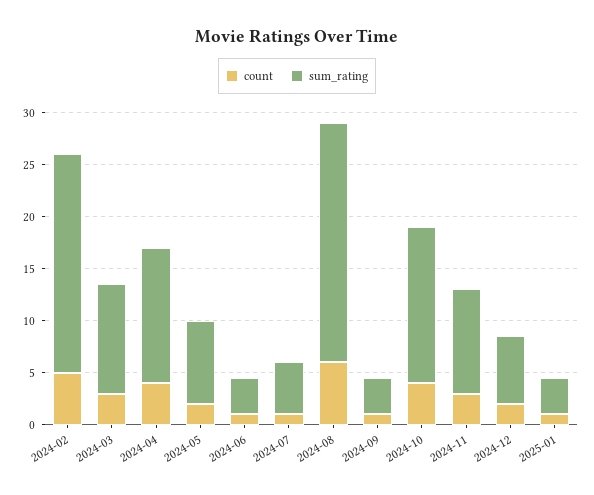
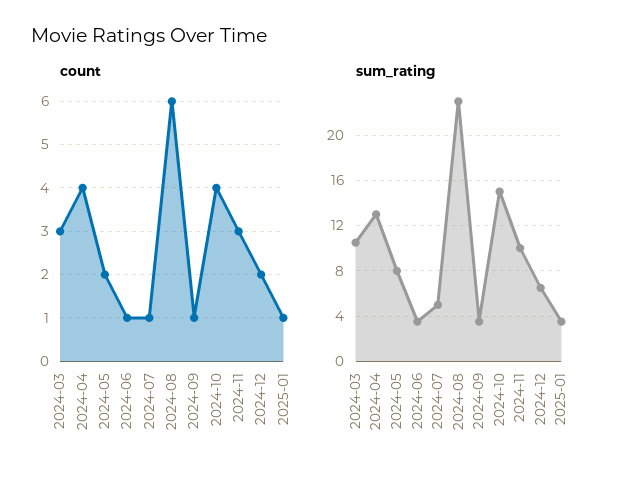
  {
    "count": {
-     "2024-02": 5,
      "2024-03": 3,
      "2024-04": 4,
      "2024-05": 2,
      "2024-06": 1,
      "2024-07": 1,
      "2024-08": 6,
      "2024-09": 1,
      "2024-10": 4,
      "2024-11": 3,
      "2024-12": 2,
      "2025-01": 1
    },
    "sum_rating": {
-     "2024-02": 21,
      "2024-03": 11,
      "2024-04": 13,
      "2024-05": 8,
      "2024-06": 4,
      "2024-07": 5,
      "2024-08": 23,
      "2024-09": 4,
      "2024-10": 15,
      "2024-11": 10,
      "2024-12": 7,
      "2025-01": 4
    }
  }

